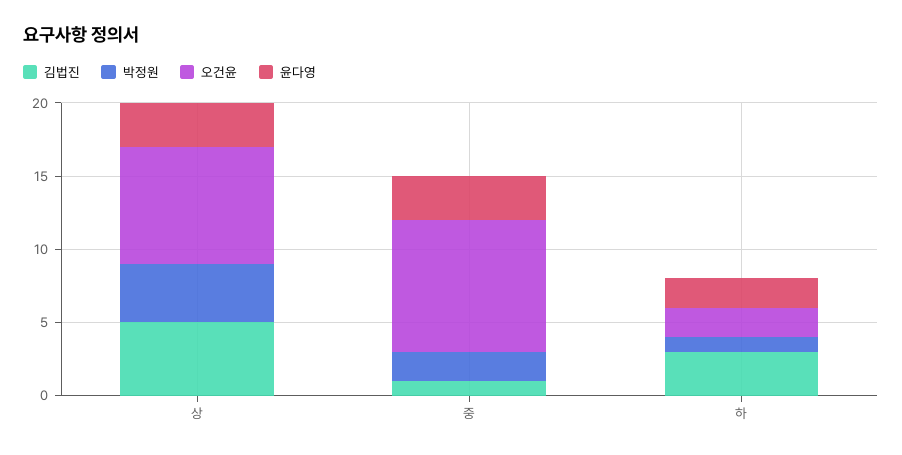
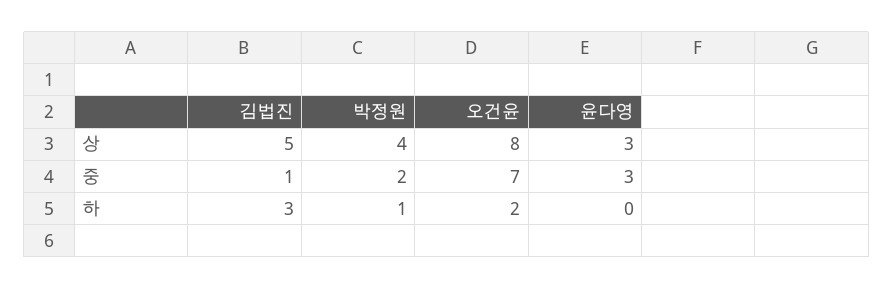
  {
    "김법진": {
      "상": 5,
      "중": 1,
      "하": 3
    },
    "박정원": {
      "상": 4,
      "중": 2,
      "하": 1
    },
    "오건윤": {
      "상": 8,
-     "중": 9,
+     "중": 7,
      "하": 2
    },
    "윤다영": {
      "상": 3,
      "중": 3,
-     "하": 2
+     "하": 0
    }
  }

